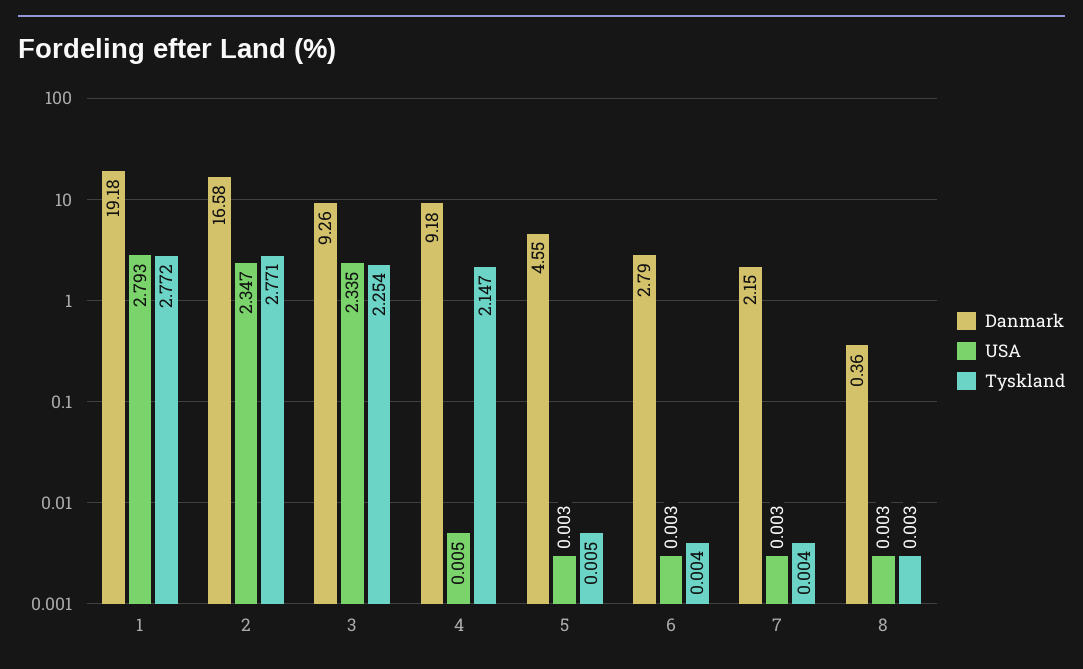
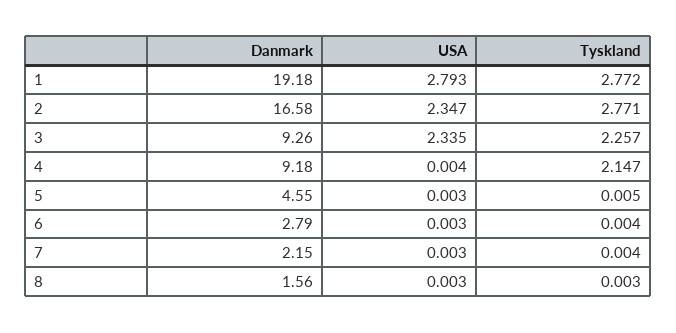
  {
    "Danmark": {
      "1": 19.18,
      "2": 16.58,
      "3": 9.26,
      "4": 9.18,
      "5": 4.55,
      "6": 2.79,
      "7": 2.15,
-     "8": 0.36
+     "8": 1.56
    },
    "USA": {
      "1": 2.793,
      "2": 2.347,
      "3": 2.335,
-     "4": 0.005,
+     "4": 0.004,
      "5": 0.003,
      "6": 0.003,
      "7": 0.003,
      "8": 0.003
    },
    "Tyskland": {
      "1": 2.772,
      "2": 2.771,
-     "3": 2.254,
+     "3": 2.257,
      "4": 2.147,
      "5": 0.005,
      "6": 0.004,
      "7": 0.004,
      "8": 0.003
    }
  }

